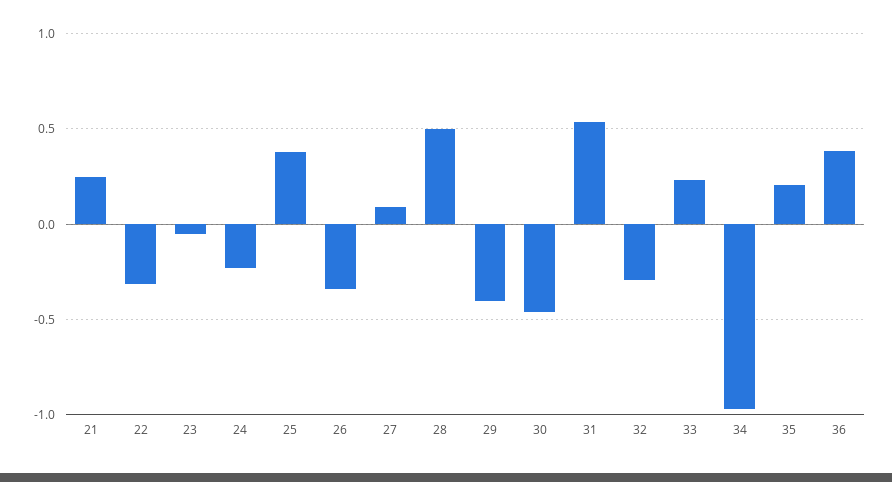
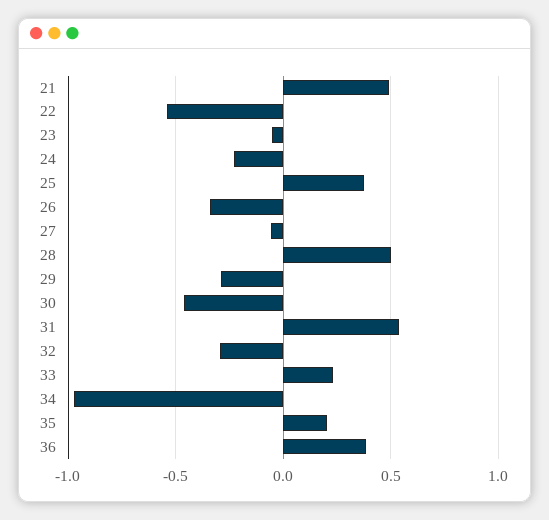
  {
-   "21": 0.25,
+   "21": 0.5,
-   "22": -0.3,
+   "22": -0.55,
    "23": -0.05,
    "24": -0.25,
    "25": 0.4,
    "26": -0.35,
-   "27": 0.1,
+   "27": -0.05,
    "28": 0.5,
-   "29": -0.4,
+   "29": -0.3,
    "30": -0.45,
    "31": 0.55,
    "32": -0.3,
    "33": 0.25,
    "34": -0.95,
    "35": 0.2,
    "36": 0.4
  }

